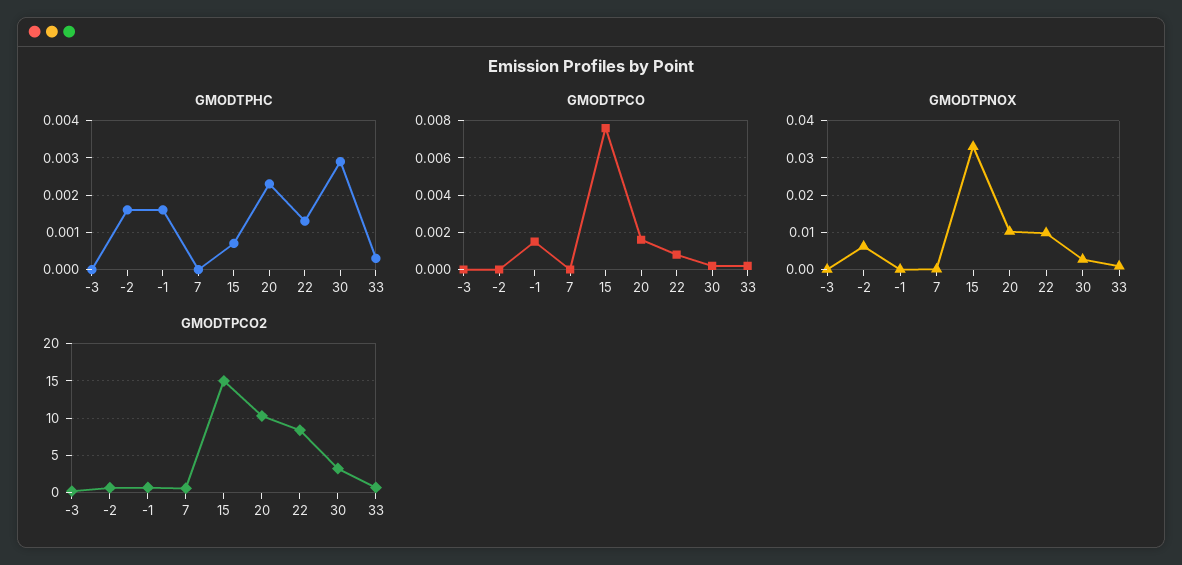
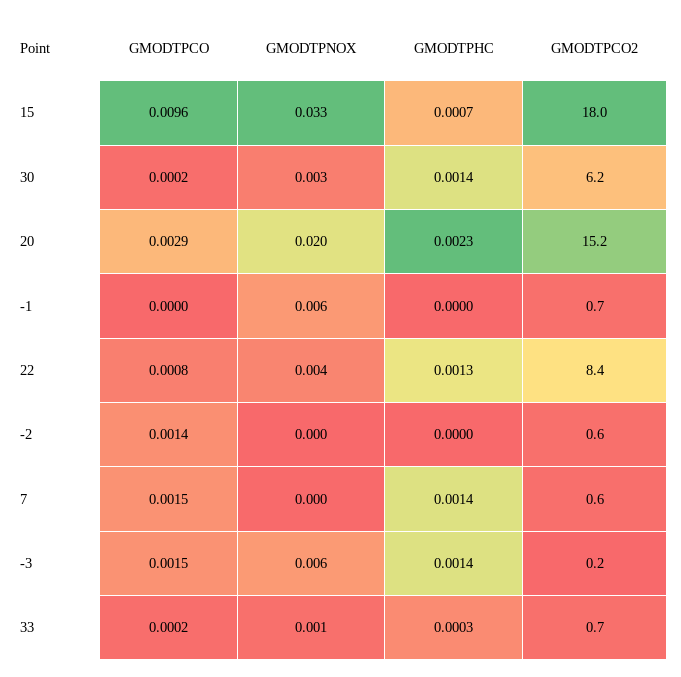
  {
    "GMODTPHC": {
-     "-3": 0,
+     "-3": 0.0014,
-     "-2": 0.0015,
+     "-2": 0,
-     "-1": 0.0015,
+     "-1": 0,
-     "7": 0,
+     "7": 0.0014,
      "15": 0.0007,
      "20": 0.0023,
      "22": 0.0013,
-     "30": 0.003,
+     "30": 0.0014,
      "33": 0.0003
    },
    "GMODTPCO": {
-     "-3": 0,
+     "-3": 0.0015,
-     "-2": 0,
+     "-2": 0.0014,
-     "-1": 0.0015,
+     "-1": 0,
-     "7": 0,
+     "7": 0.0015,
-     "15": 0.0075,
+     "15": 0.0096,
-     "20": 0.0015,
+     "20": 0.0029,
      "22": 0.0008,
      "30": 0.0002,
      "33": 0.0002
    },
    "GMODTPNOX": {
-     "-3": 0,
+     "-3": 0.006,
-     "-2": 0.006,
+     "-2": 0,
-     "-1": 0,
+     "-1": 0.006,
      "7": 0,
      "15": 0.033,
-     "20": 0.01,
+     "20": 0.02,
-     "22": 0.01,
+     "22": 0.004,
      "30": 0.003,
      "33": 0.001
    },
    "GMODTPCO2": {
      "-3": 0.2,
      "-2": 0.6,
      "-1": 0.7,
      "7": 0.6,
-     "15": 15,
+     "15": 18,
-     "20": 10,
+     "20": 15.2,
      "22": 8.4,
-     "30": 3,
+     "30": 6.2,
      "33": 0.7
    }
  }

